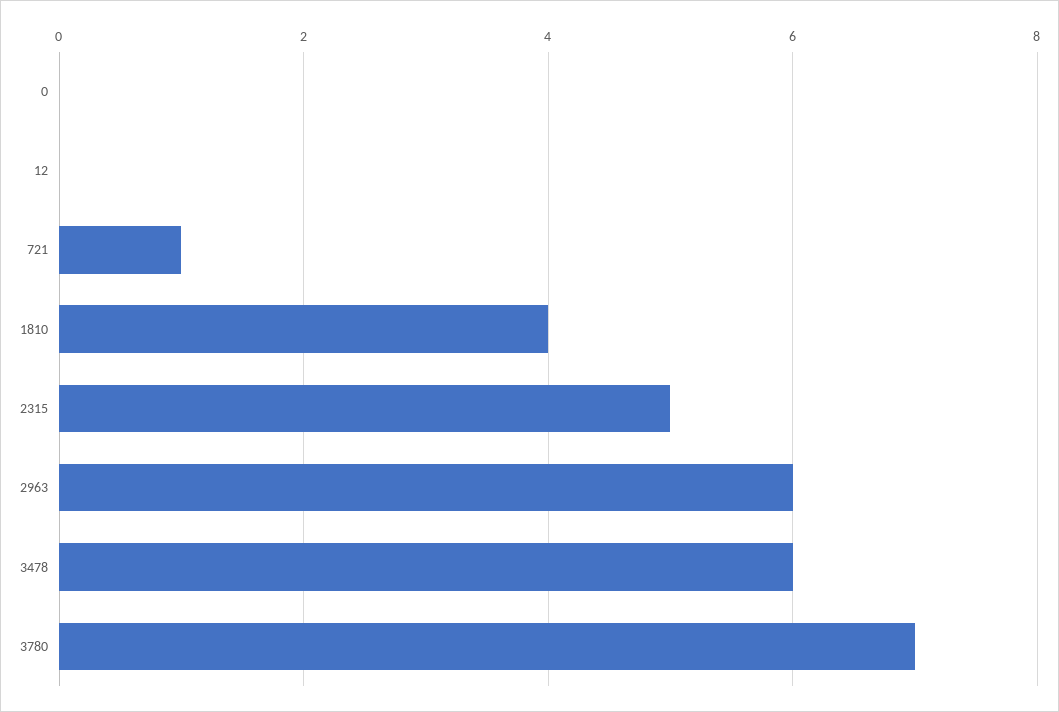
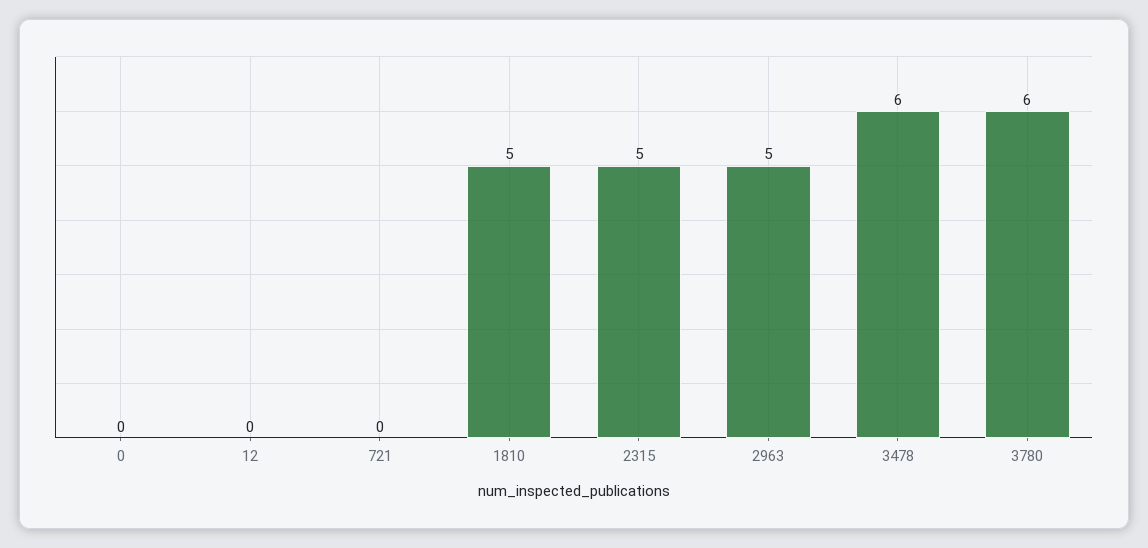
  {
    "0": 0,
    "12": 0,
-   "721": 1,
+   "721": 0,
-   "1810": 4,
+   "1810": 5,
    "2315": 5,
-   "2963": 6,
+   "2963": 5,
    "3478": 6,
-   "3780": 7
+   "3780": 6
  }

